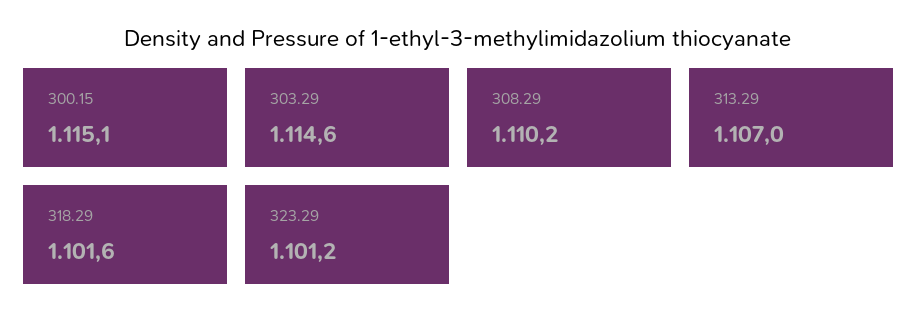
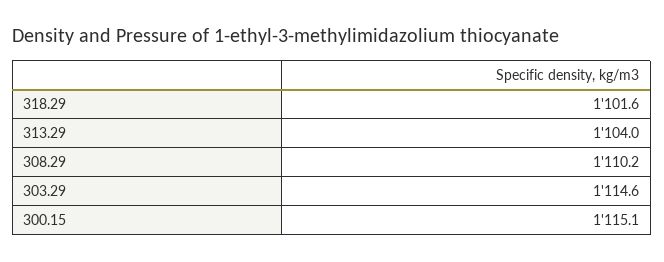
  {
    "300.15": 1115.1,
    "303.29": 1114.6,
    "308.29": 1110.2,
-   "313.29": 1107,
+   "313.29": 1104,
-   "318.29": 1101.6,
+   "318.29": 1101.6
-   "323.29": 1101.2
  }

